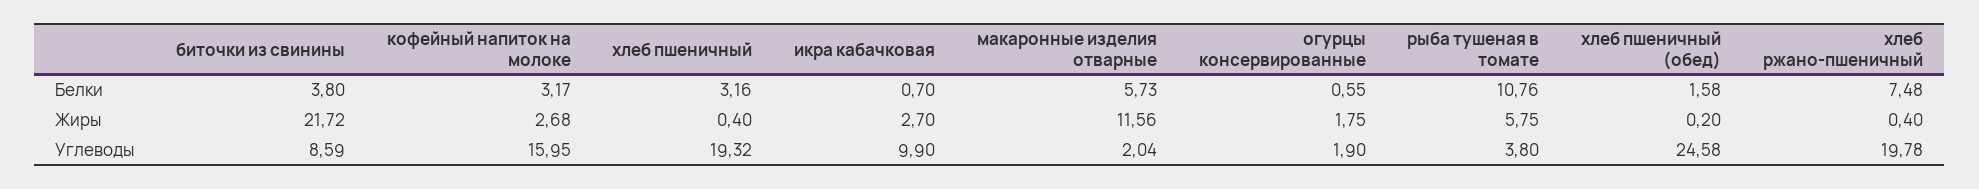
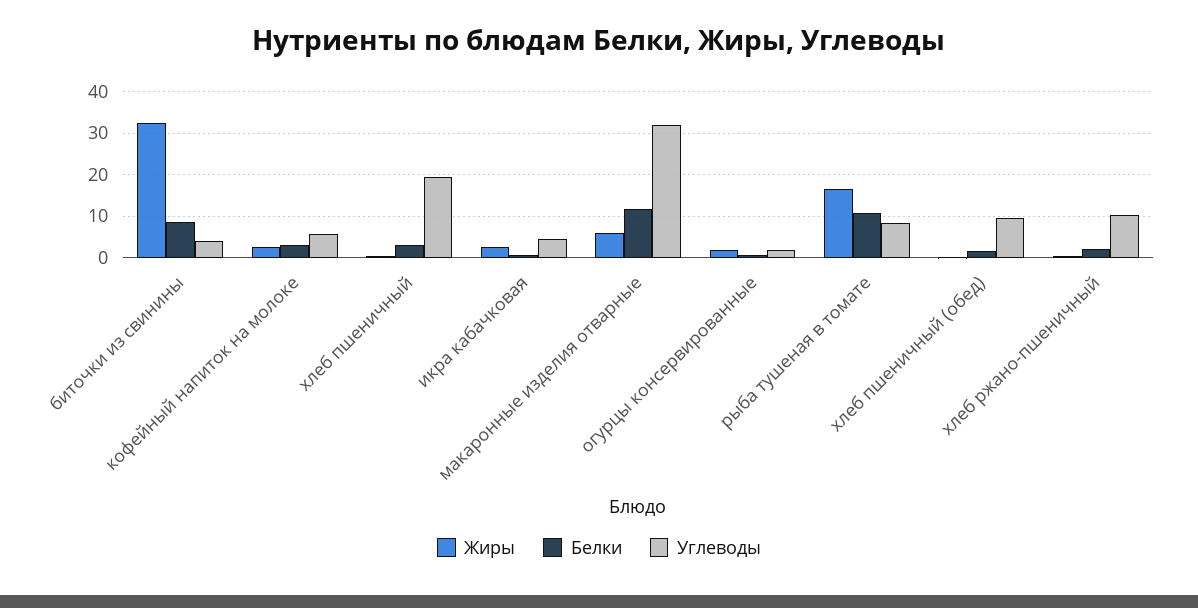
  {
    "Белки": {
-     "биточки из свинины": 3.8,
+     "биточки из свинины": 8,
      "кофейный напиток на молоке": 3.17,
      "хлеб пшеничный": 3.16,
      "икра кабачковая": 0.7,
-     "макаронные изделия отварные": 5.73,
+     "макаронные изделия отварные": 12,
      "огурцы консервированные": 0.55,
      "рыба тушеная в томате": 10.76,
      "хлеб пшеничный (обед)": 1.58,
-     "хлеб ржано-пшеничный": 7.48
+     "хлеб ржано-пшеничный": 2
    },
    "Жиры": {
-     "биточки из свинины": 21.72,
+     "биточки из свинины": 32,
      "кофейный напиток на молоке": 2.68,
      "хлеб пшеничный": 0.4,
      "икра кабачковая": 2.7,
-     "макаронные изделия отварные": 11.56,
+     "макаронные изделия отварные": 6,
      "огурцы консервированные": 1.75,
-     "рыба тушеная в томате": 5.75,
+     "рыба тушеная в томате": 16,
      "хлеб пшеничный (обед)": 0.2,
      "хлеб ржано-пшеничный": 0.4
    },
    "Углеводы": {
-     "биточки из свинины": 8.59,
+     "биточки из свинины": 4,
-     "кофейный напиток на молоке": 15.95,
+     "кофейный напиток на молоке": 6,
      "хлеб пшеничный": 19.32,
-     "икра кабачковая": 9.9,
+     "икра кабачковая": 4,
-     "макаронные изделия отварные": 2.04,
+     "макаронные изделия отварные": 32,
      "огурцы консервированные": 1.9,
-     "рыба тушеная в томате": 3.8,
+     "рыба тушеная в томате": 8,
-     "хлеб пшеничный (обед)": 24.58,
+     "хлеб пшеничный (обед)": 10,
-     "хлеб ржано-пшеничный": 19.78
+     "хлеб ржано-пшеничный": 10
    }
  }

